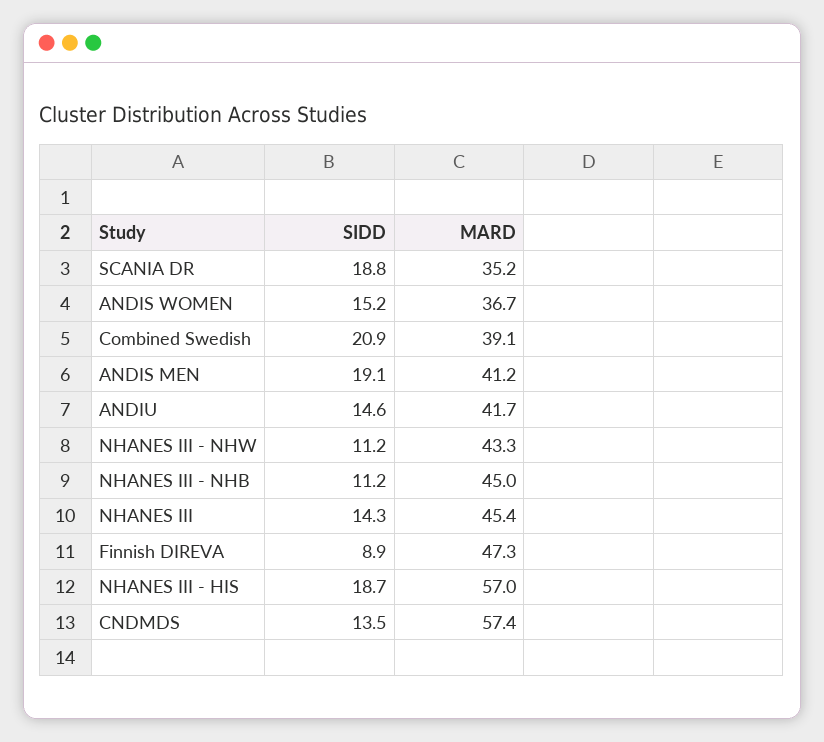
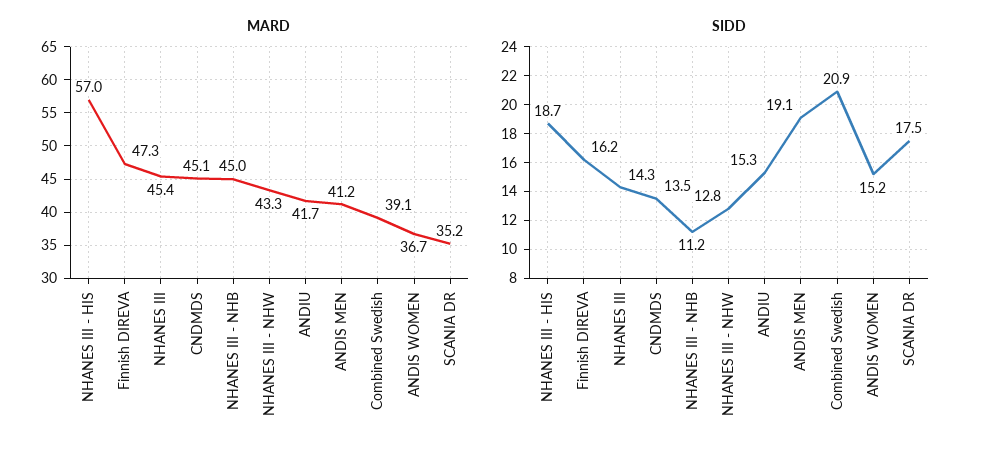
  {
    "SIDD": {
-     "SCANIA DR": 18.8,
+     "SCANIA DR": 17.5,
      "ANDIS WOMEN": 15.2,
      "Combined Swedish": 20.9,
      "ANDIS MEN": 19.1,
-     "ANDIU": 14.6,
+     "ANDIU": 15.3,
-     "NHANES III - NHW": 11.2,
+     "NHANES III - NHW": 12.8,
      "NHANES III - NHB": 11.2,
      "NHANES III": 14.3,
-     "Finnish DIREVA": 8.9,
+     "Finnish DIREVA": 16.2,
      "NHANES III - HIS": 18.7,
      "CNDMDS": 13.5
    },
    "MARD": {
      "SCANIA DR": 35.2,
      "ANDIS WOMEN": 36.7,
      "Combined Swedish": 39.1,
      "ANDIS MEN": 41.2,
      "ANDIU": 41.7,
      "NHANES III - NHW": 43.3,
      "NHANES III - NHB": 45,
      "NHANES III": 45.4,
      "Finnish DIREVA": 47.3,
      "NHANES III - HIS": 57,
-     "CNDMDS": 57.4
+     "CNDMDS": 45.1
    }
  }

